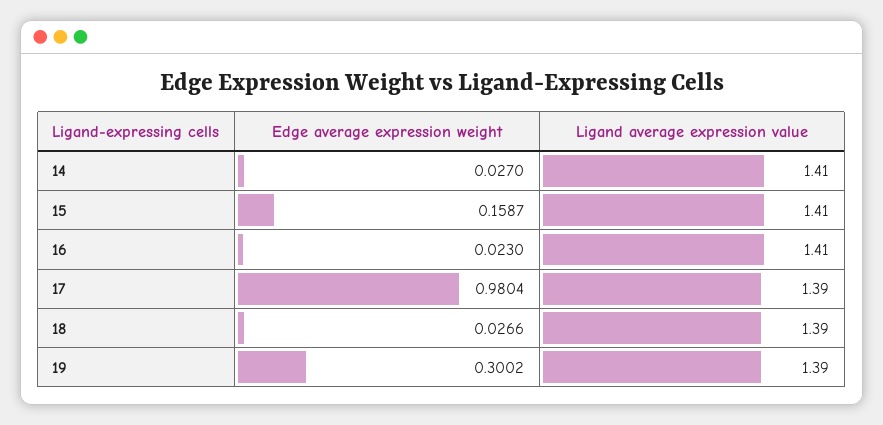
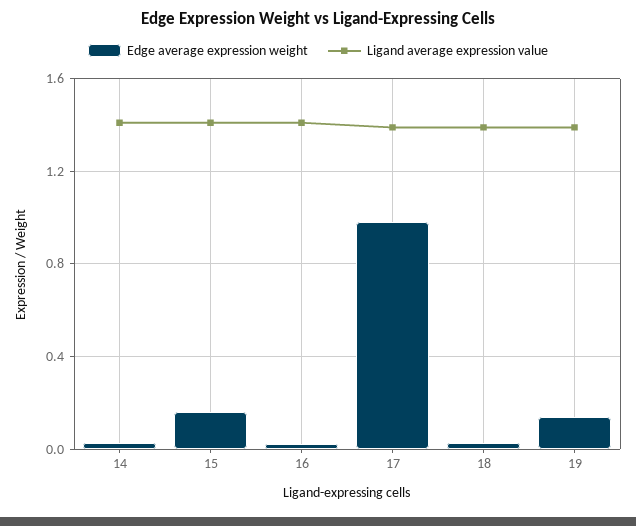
  {
    "Edge average expression weight": {
      "14": 0.027,
      "15": 0.1587,
      "16": 0.023,
      "17": 0.9804,
      "18": 0.0266,
-     "19": 0.3002
+     "19": 0.15
    },
    "Ligand average expression value": {
      "14": 1.41,
      "15": 1.41,
      "16": 1.41,
      "17": 1.39,
      "18": 1.39,
      "19": 1.39
    }
  }

